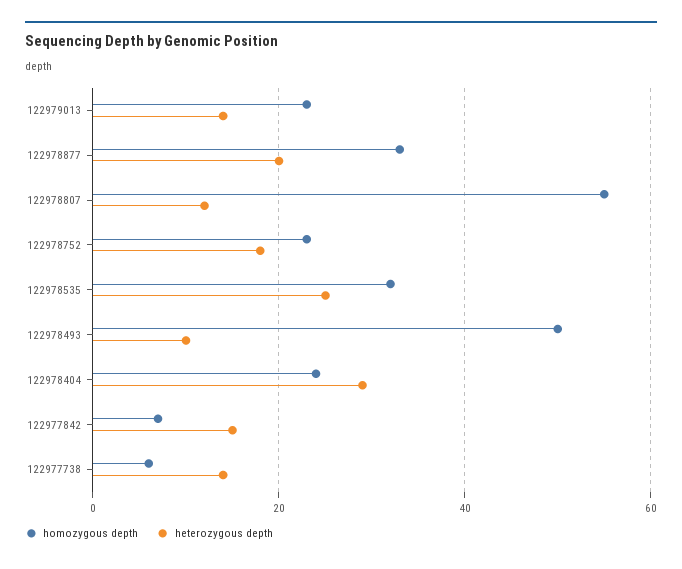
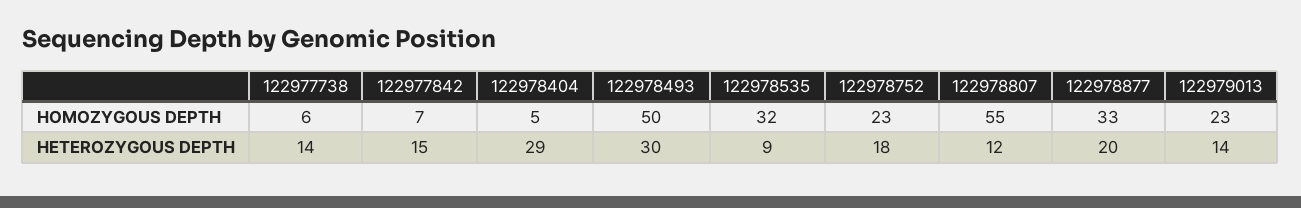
  {
    "homozygous depth": {
      "122979013": 23,
      "122978877": 33,
      "122978807": 55,
      "122978752": 23,
      "122978535": 32,
      "122978493": 50,
-     "122978404": 25,
+     "122978404": 5,
      "122977842": 7,
      "122977738": 6
    },
    "heterozygous depth": {
      "122979013": 14,
      "122978877": 20,
      "122978807": 12,
      "122978752": 18,
-     "122978535": 25,
+     "122978535": 9,
-     "122978493": 10,
+     "122978493": 30,
      "122978404": 29,
      "122977842": 15,
      "122977738": 14
    }
  }

